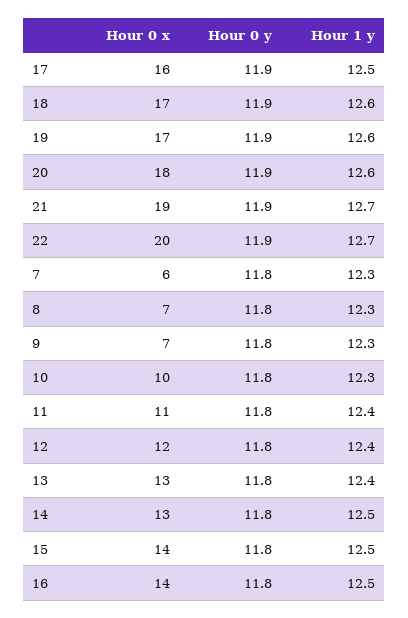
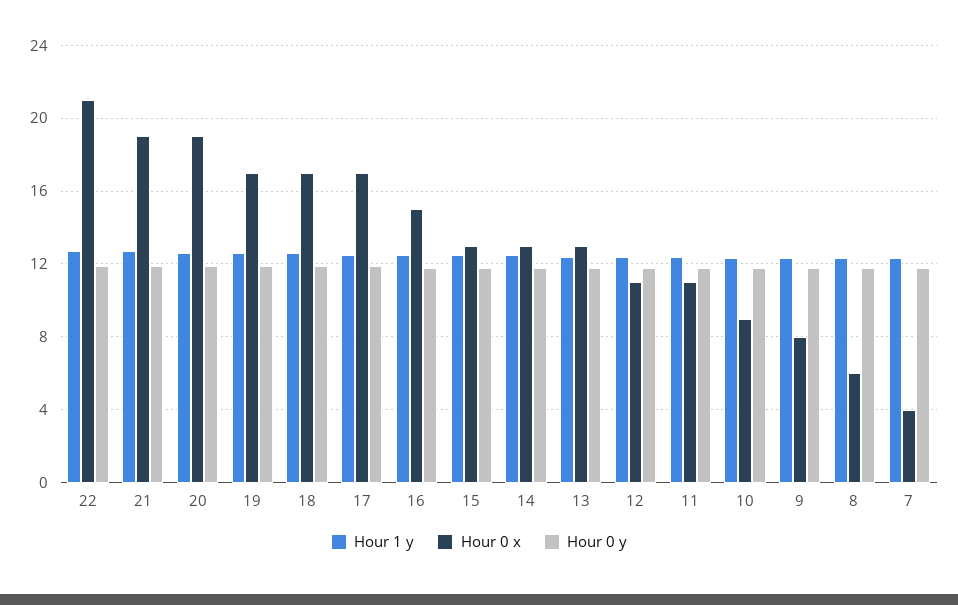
  {
    "Hour 0 x": {
-     "17": 16,
+     "17": 17,
      "18": 17,
      "19": 17,
-     "20": 18,
+     "20": 19,
      "21": 19,
-     "22": 20,
+     "22": 21,
-     "7": 6,
+     "7": 4,
-     "8": 7,
+     "8": 6,
-     "9": 7,
+     "9": 8,
-     "10": 10,
+     "10": 9,
      "11": 11,
-     "12": 12,
+     "12": 11,
      "13": 13,
      "14": 13,
-     "15": 14,
+     "15": 13,
-     "16": 14
+     "16": 15
    },
    "Hour 0 y": {
      "17": 11.9,
      "18": 11.9,
      "19": 11.9,
      "20": 11.9,
      "21": 11.9,
      "22": 11.9,
      "7": 11.8,
      "8": 11.8,
      "9": 11.8,
      "10": 11.8,
      "11": 11.8,
      "12": 11.8,
      "13": 11.8,
      "14": 11.8,
      "15": 11.8,
      "16": 11.8
    },
    "Hour 1 y": {
      "17": 12.5,
      "18": 12.6,
      "19": 12.6,
      "20": 12.6,
      "21": 12.7,
      "22": 12.7,
      "7": 12.3,
      "8": 12.3,
      "9": 12.3,
      "10": 12.3,
      "11": 12.4,
      "12": 12.4,
      "13": 12.4,
      "14": 12.5,
      "15": 12.5,
      "16": 12.5
    }
  }

